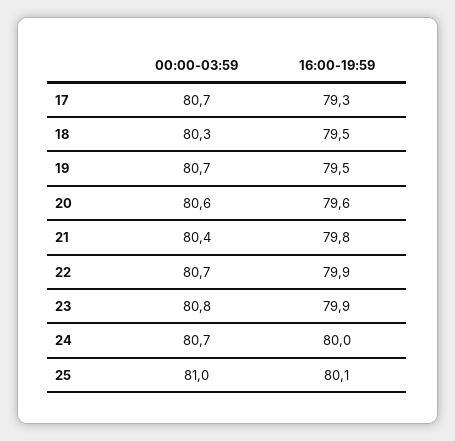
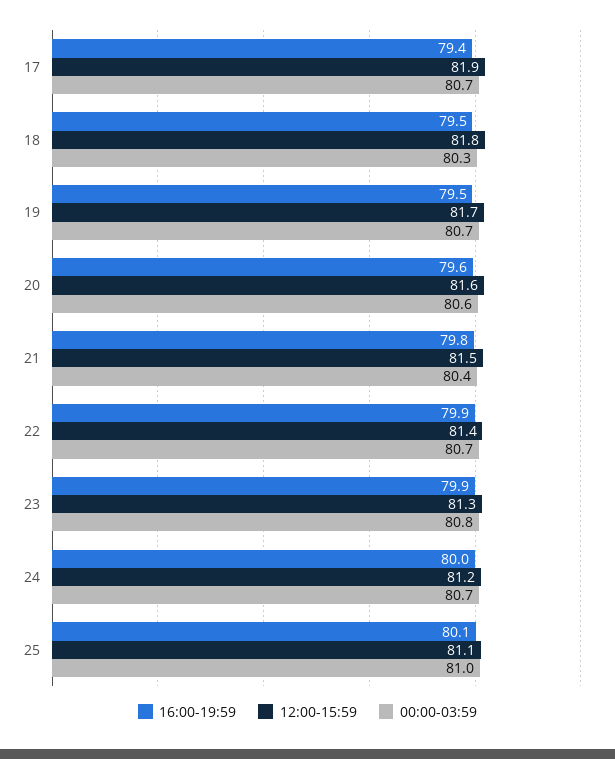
  {
    "00:00-03:59": {
      "17": 80.7,
      "18": 80.3,
      "19": 80.7,
      "20": 80.6,
      "21": 80.4,
      "22": 80.7,
      "23": 80.8,
      "24": 80.7,
      "25": 81
    },
    "16:00-19:59": {
-     "17": 79.3,
+     "17": 79.4,
      "18": 79.5,
      "19": 79.5,
      "20": 79.6,
      "21": 79.8,
      "22": 79.9,
      "23": 79.9,
      "24": 80,
      "25": 80.1
-   }
+   },
+   "12:00-15:59": {
+     "17": 81.9,
+     "18": 81.8,
+     "19": 81.7,
+     "20": 81.6,
+     "21": 81.5,
+     "22": 81.4,
+     "23": 81.3,
+     "24": 81.2,
+     "25": 81.1
+   }
  }

